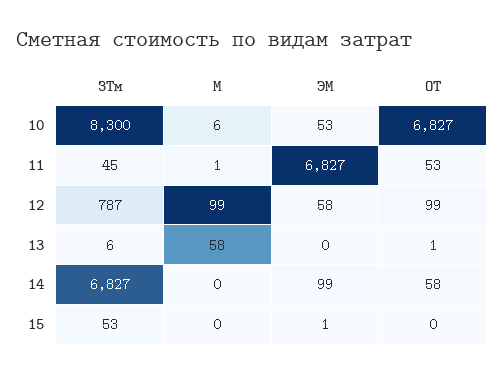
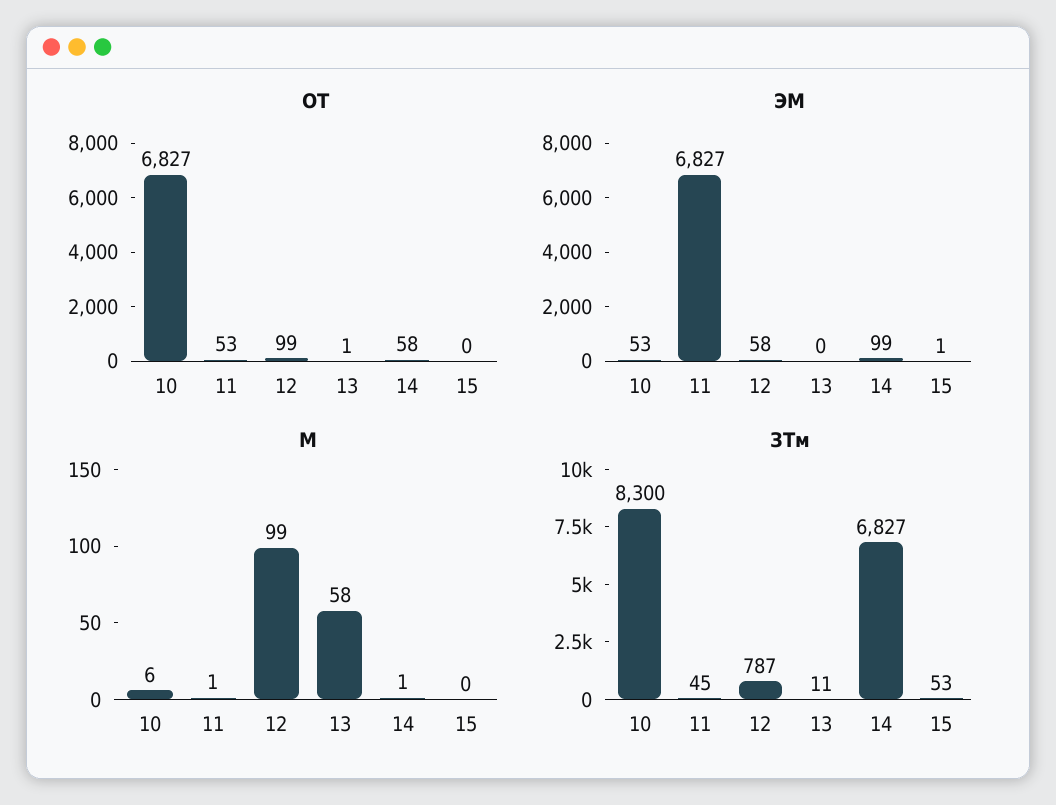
  {
    "ЗТм": {
      "10": 8300,
      "11": 45,
      "12": 787,
-     "13": 6,
+     "13": 11,
      "14": 6827,
      "15": 53
    },
    "М": {
      "10": 6,
      "11": 1,
      "12": 99,
      "13": 58,
-     "14": 0,
+     "14": 1,
      "15": 0
    },
    "ЭМ": {
      "10": 53,
      "11": 6827,
      "12": 58,
      "13": 0,
      "14": 99,
      "15": 1
    },
    "ОТ": {
      "10": 6827,
      "11": 53,
      "12": 99,
      "13": 1,
      "14": 58,
      "15": 0
    }
  }

